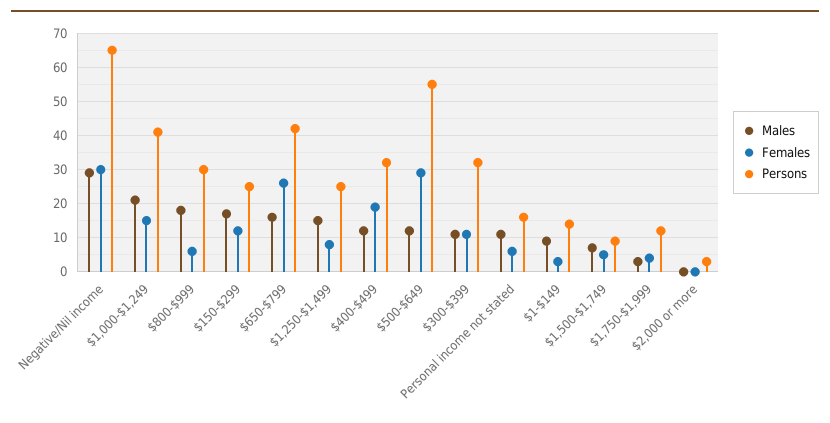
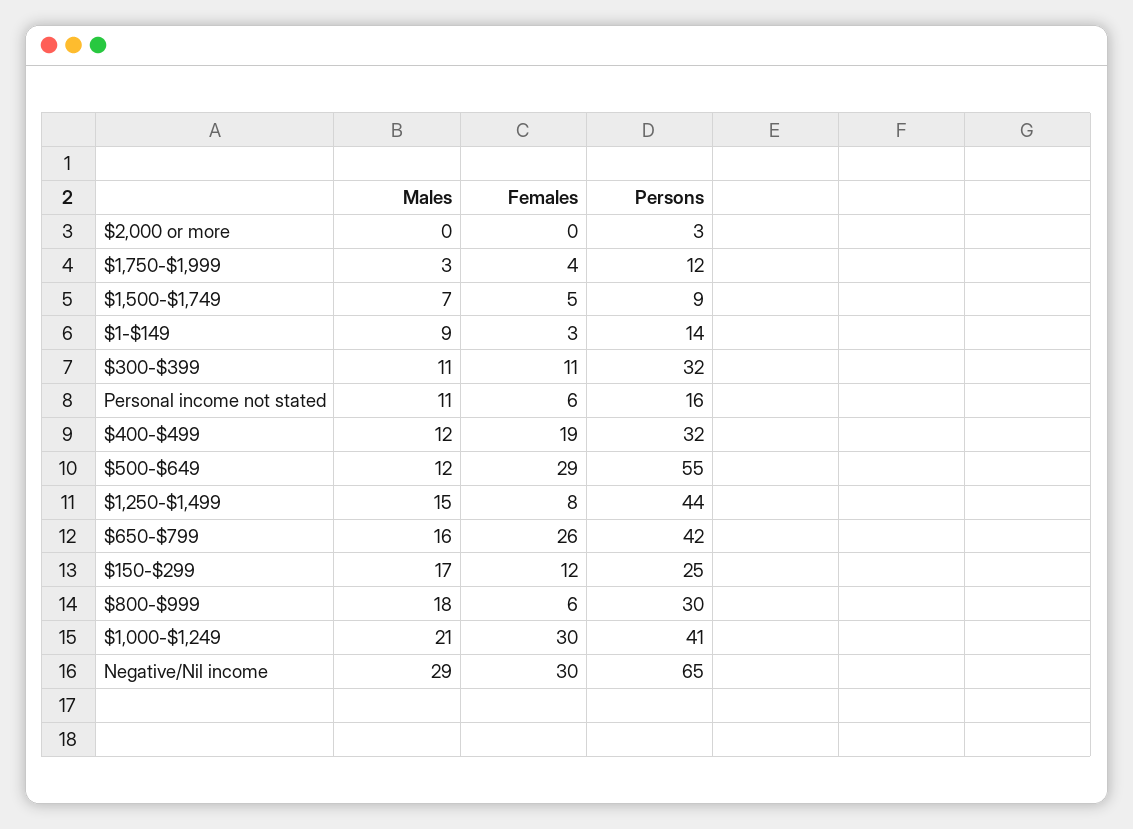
  {
    "Males": {
      "Negative/Nil income": 29,
      "$1,000-$1,249": 21,
      "$800-$999": 18,
      "$150-$299": 17,
      "$650-$799": 16,
      "$1,250-$1,499": 15,
      "$400-$499": 12,
      "$500-$649": 12,
      "$300-$399": 11,
      "Personal income not stated": 11,
      "$1-$149": 9,
      "$1,500-$1,749": 7,
      "$1,750-$1,999": 3,
      "$2,000 or more": 0
    },
    "Females": {
      "Negative/Nil income": 30,
-     "$1,000-$1,249": 15,
+     "$1,000-$1,249": 30,
      "$800-$999": 6,
      "$150-$299": 12,
      "$650-$799": 26,
      "$1,250-$1,499": 8,
      "$400-$499": 19,
      "$500-$649": 29,
      "$300-$399": 11,
      "Personal income not stated": 6,
      "$1-$149": 3,
      "$1,500-$1,749": 5,
      "$1,750-$1,999": 4,
      "$2,000 or more": 0
    },
    "Persons": {
      "Negative/Nil income": 65,
      "$1,000-$1,249": 41,
      "$800-$999": 30,
      "$150-$299": 25,
      "$650-$799": 42,
-     "$1,250-$1,499": 25,
+     "$1,250-$1,499": 44,
      "$400-$499": 32,
      "$500-$649": 55,
      "$300-$399": 32,
      "Personal income not stated": 16,
      "$1-$149": 14,
      "$1,500-$1,749": 9,
      "$1,750-$1,999": 12,
      "$2,000 or more": 3
    }
  }

